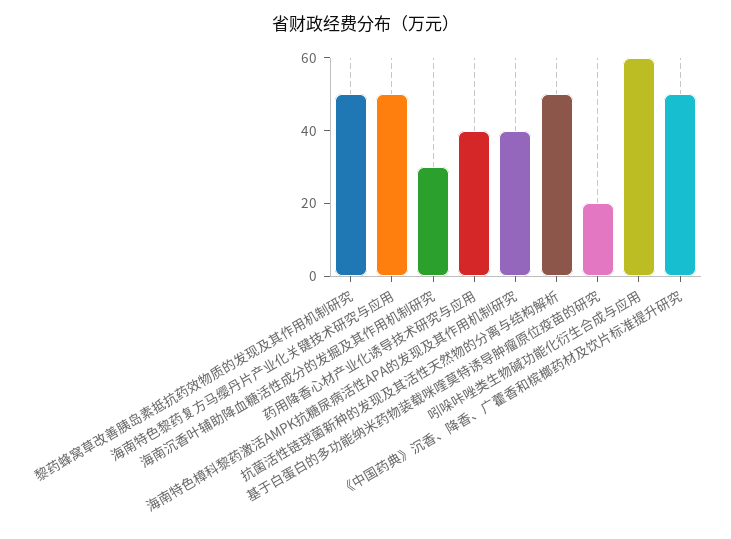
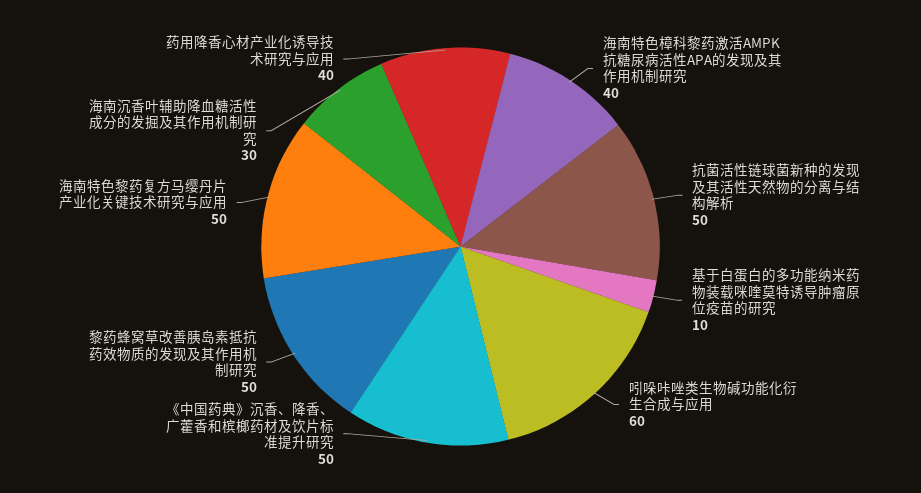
  {
    "黎药蜂窝草改善胰岛素抵抗药效物质的发现及其作用机制研究": 50,
    "海南特色黎药复方马缨丹片产业化关键技术研究与应用": 50,
    "海南沉香叶辅助降血糖活性成分的发掘及其作用机制研究": 30,
    "药用降香心材产业化诱导技术研究与应用": 40,
    "海南特色樟科黎药激活AMPK抗糖尿病活性APA的发现及其作用机制研究": 40,
    "抗菌活性链球菌新种的发现及其活性天然物的分离与结构解析": 50,
-   "基于白蛋白的多功能纳米药物装载咪喹莫特诱导肿瘤原位疫苗的研究": 20,
+   "基于白蛋白的多功能纳米药物装载咪喹莫特诱导肿瘤原位疫苗的研究": 10,
    "吲哚咔唑类生物碱功能化衍生合成与应用": 60,
    "《中国药典》沉香、降香、广藿香和槟榔药材及饮片标准提升研究": 50
  }

